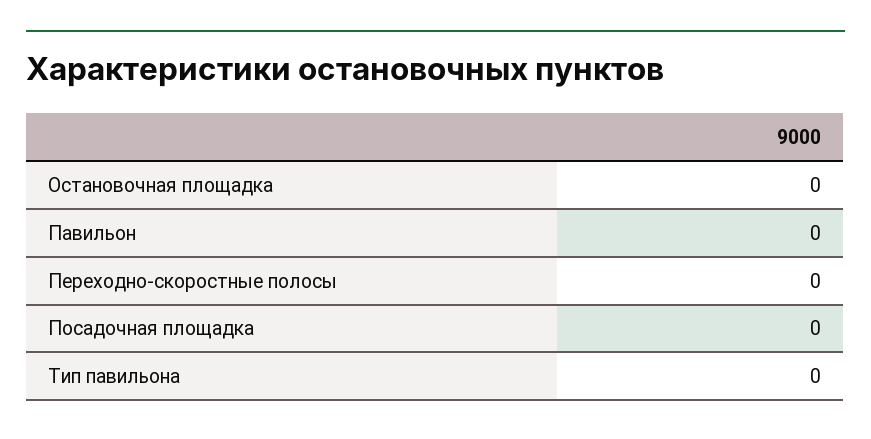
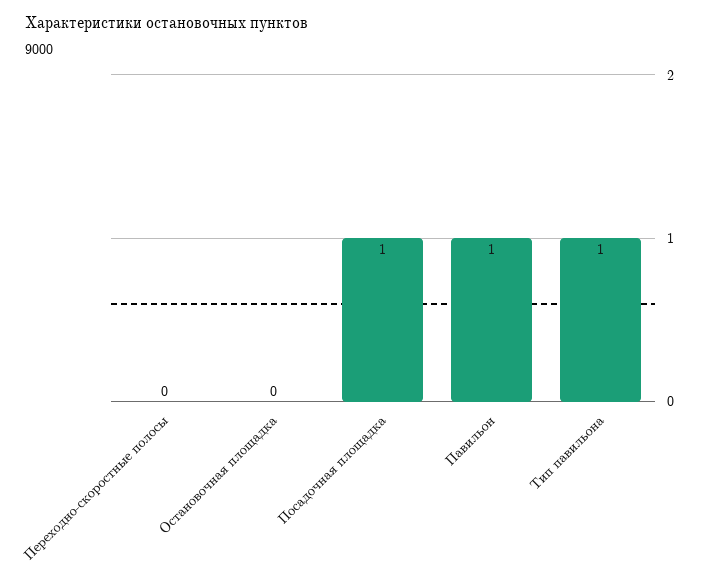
  {
    "Остановочная площадка": 0,
-   "Павильон": 0,
+   "Павильон": 1,
    "Переходно-скоростные полосы": 0,
-   "Посадочная площадка": 0,
+   "Посадочная площадка": 1,
-   "Тип павильона": 0
+   "Тип павильона": 1
  }

